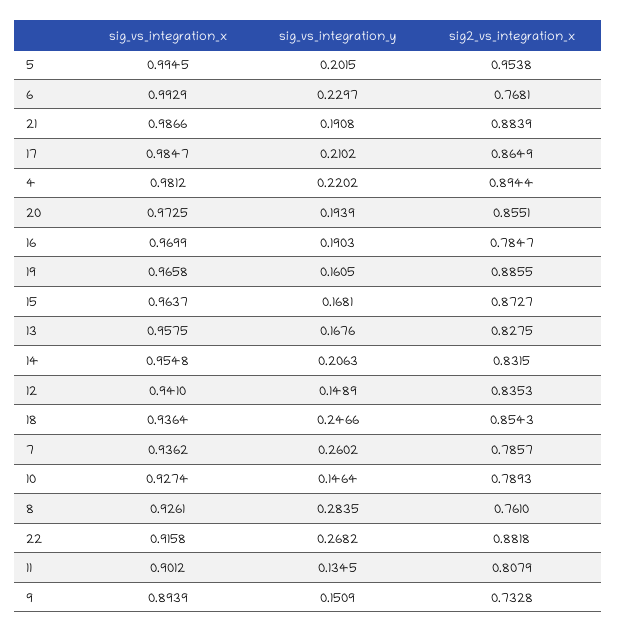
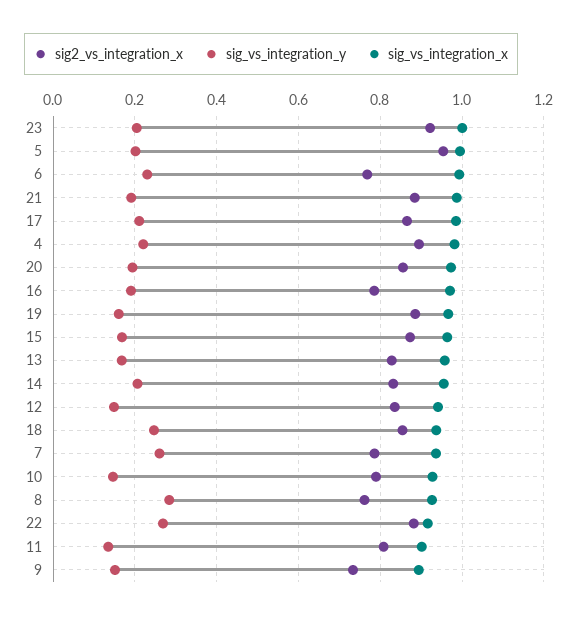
  {
    "sig_vs_integration_x": {
      "5": 0.9945,
      "6": 0.9929,
      "21": 0.9866,
      "17": 0.9847,
      "4": 0.9812,
      "20": 0.9725,
      "16": 0.9699,
      "19": 0.9658,
      "15": 0.9637,
      "13": 0.9575,
      "14": 0.9548,
      "12": 0.941,
      "18": 0.9364,
      "7": 0.9362,
      "10": 0.9274,
      "8": 0.9261,
      "22": 0.9158,
      "11": 0.9012,
-     "9": 0.8939
+     "9": 0.8939,
+     "23": 1
    },
    "sig_vs_integration_y": {
      "5": 0.2015,
      "6": 0.2297,
      "21": 0.1908,
      "17": 0.2102,
      "4": 0.2202,
      "20": 0.1939,
      "16": 0.1903,
      "19": 0.1605,
      "15": 0.1681,
      "13": 0.1676,
      "14": 0.2063,
      "12": 0.1489,
      "18": 0.2466,
      "7": 0.2602,
      "10": 0.1464,
      "8": 0.2835,
      "22": 0.2682,
      "11": 0.1345,
-     "9": 0.1509
+     "9": 0.1509,
+     "23": 0.2
    },
    "sig2_vs_integration_x": {
      "5": 0.9538,
      "6": 0.7681,
      "21": 0.8839,
      "17": 0.8649,
      "4": 0.8944,
      "20": 0.8551,
      "16": 0.7847,
      "19": 0.8855,
      "15": 0.8727,
      "13": 0.8275,
      "14": 0.8315,
      "12": 0.8353,
      "18": 0.8543,
      "7": 0.7857,
      "10": 0.7893,
      "8": 0.761,
      "22": 0.8818,
      "11": 0.8079,
-     "9": 0.7328
+     "9": 0.7328,
+     "23": 0.92
    }
  }

